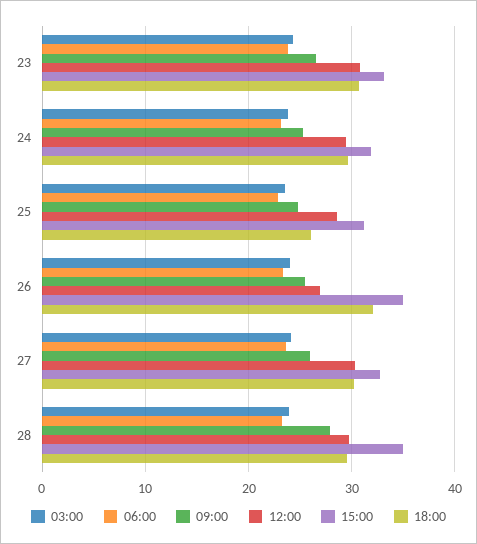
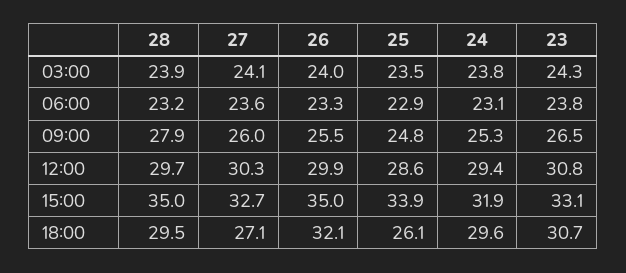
  {
    "03:00": {
      "23": 24.3,
      "24": 23.8,
      "25": 23.5,
      "26": 24,
      "27": 24.1,
      "28": 23.9
    },
    "06:00": {
      "23": 23.8,
      "24": 23.1,
      "25": 22.9,
      "26": 23.3,
      "27": 23.6,
      "28": 23.2
    },
    "09:00": {
      "23": 26.5,
      "24": 25.3,
      "25": 24.8,
      "26": 25.5,
      "27": 26,
      "28": 27.9
    },
    "12:00": {
      "23": 30.8,
      "24": 29.4,
      "25": 28.6,
-     "26": 27,
+     "26": 29.9,
      "27": 30.3,
      "28": 29.7
    },
    "15:00": {
      "23": 33.1,
      "24": 31.9,
-     "25": 31,
+     "25": 33.9,
      "26": 35,
      "27": 32.7,
      "28": 35
    },
    "18:00": {
      "23": 30.7,
      "24": 29.6,
      "25": 26.1,
      "26": 32.1,
-     "27": 30,
+     "27": 27.1,
      "28": 29.5
    }
  }

